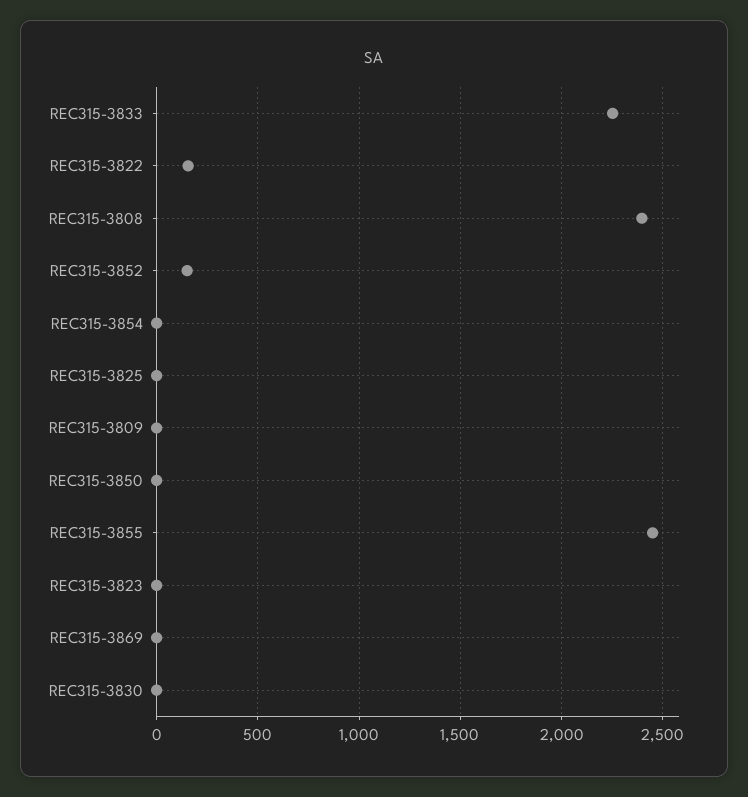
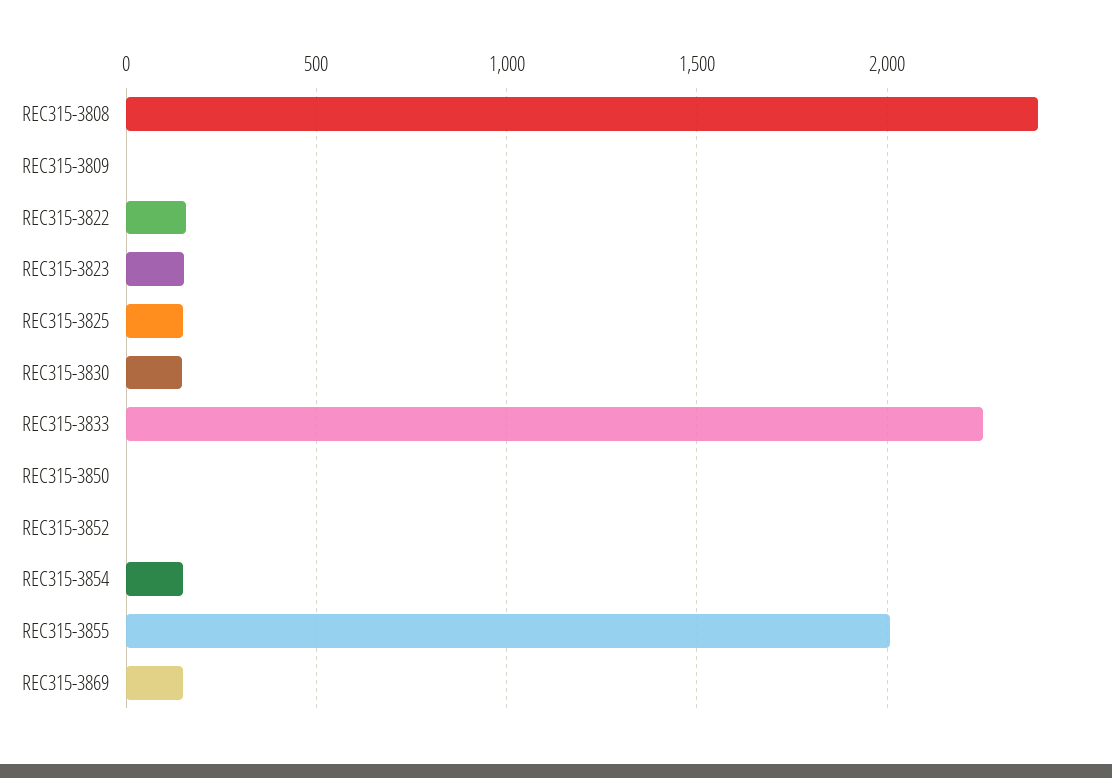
  {
    "REC315-3833": 2250,
    "REC315-3822": 150,
    "REC315-3808": 2400,
-   "REC315-3852": 150,
+   "REC315-3852": 0,
-   "REC315-3854": 0,
+   "REC315-3854": 150,
-   "REC315-3825": 0,
+   "REC315-3825": 150,
    "REC315-3809": 0,
    "REC315-3850": 0,
-   "REC315-3855": 2450,
+   "REC315-3855": 2000,
-   "REC315-3823": 0,
+   "REC315-3823": 150,
-   "REC315-3869": 0,
+   "REC315-3869": 150,
-   "REC315-3830": 0
+   "REC315-3830": 150
  }

